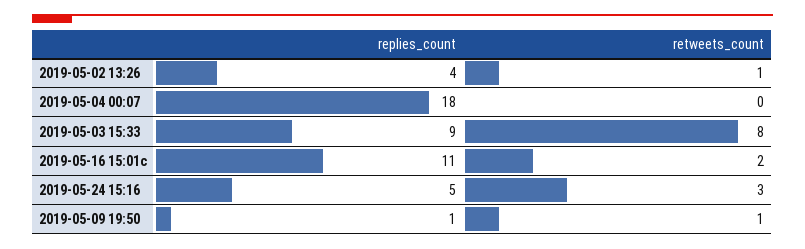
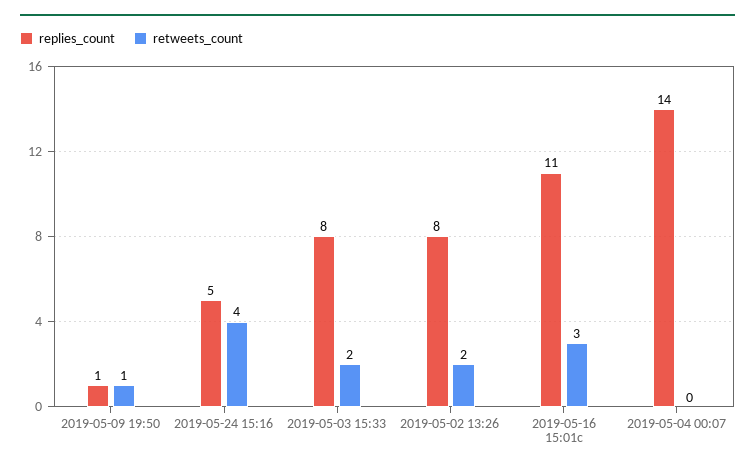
  {
    "replies_count": {
-     "2019-05-02 13:26": 4,
+     "2019-05-02 13:26": 8,
-     "2019-05-04 00:07": 18,
+     "2019-05-04 00:07": 14,
-     "2019-05-03 15:33": 9,
+     "2019-05-03 15:33": 8,
      "2019-05-16 15:01c": 11,
      "2019-05-24 15:16": 5,
      "2019-05-09 19:50": 1
    },
    "retweets_count": {
-     "2019-05-02 13:26": 1,
+     "2019-05-02 13:26": 2,
      "2019-05-04 00:07": 0,
-     "2019-05-03 15:33": 8,
+     "2019-05-03 15:33": 2,
-     "2019-05-16 15:01c": 2,
+     "2019-05-16 15:01c": 3,
-     "2019-05-24 15:16": 3,
+     "2019-05-24 15:16": 4,
      "2019-05-09 19:50": 1
    }
  }

